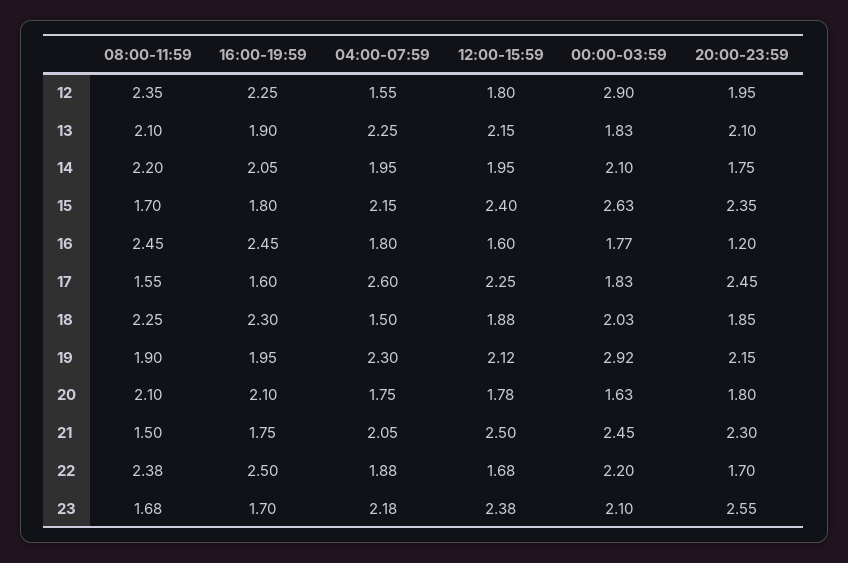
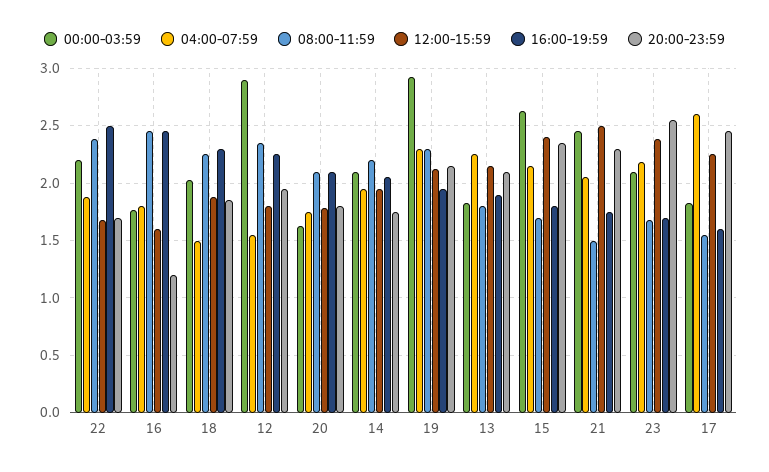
  {
    "08:00-11:59": {
      "12": 2.35,
-     "13": 2.1,
+     "13": 1.8,
      "14": 2.2,
      "15": 1.7,
      "16": 2.45,
      "17": 1.55,
      "18": 2.25,
-     "19": 1.9,
+     "19": 2.3,
      "20": 2.1,
      "21": 1.5,
      "22": 2.38,
      "23": 1.68
    },
    "16:00-19:59": {
      "12": 2.25,
      "13": 1.9,
      "14": 2.05,
      "15": 1.8,
      "16": 2.45,
      "17": 1.6,
      "18": 2.3,
      "19": 1.95,
      "20": 2.1,
      "21": 1.75,
      "22": 2.5,
      "23": 1.7
    },
    "04:00-07:59": {
      "12": 1.55,
      "13": 2.25,
      "14": 1.95,
      "15": 2.15,
      "16": 1.8,
      "17": 2.6,
      "18": 1.5,
      "19": 2.3,
      "20": 1.75,
      "21": 2.05,
      "22": 1.88,
      "23": 2.18
    },
    "12:00-15:59": {
      "12": 1.8,
      "13": 2.15,
      "14": 1.95,
      "15": 2.4,
      "16": 1.6,
      "17": 2.25,
      "18": 1.88,
      "19": 2.12,
      "20": 1.78,
      "21": 2.5,
      "22": 1.68,
      "23": 2.38
    },
    "00:00-03:59": {
      "12": 2.9,
      "13": 1.83,
      "14": 2.1,
      "15": 2.63,
      "16": 1.77,
      "17": 1.83,
      "18": 2.03,
      "19": 2.92,
      "20": 1.63,
      "21": 2.45,
      "22": 2.2,
      "23": 2.1
    },
    "20:00-23:59": {
      "12": 1.95,
      "13": 2.1,
      "14": 1.75,
      "15": 2.35,
      "16": 1.2,
      "17": 2.45,
      "18": 1.85,
      "19": 2.15,
      "20": 1.8,
      "21": 2.3,
      "22": 1.7,
      "23": 2.55
    }
  }

